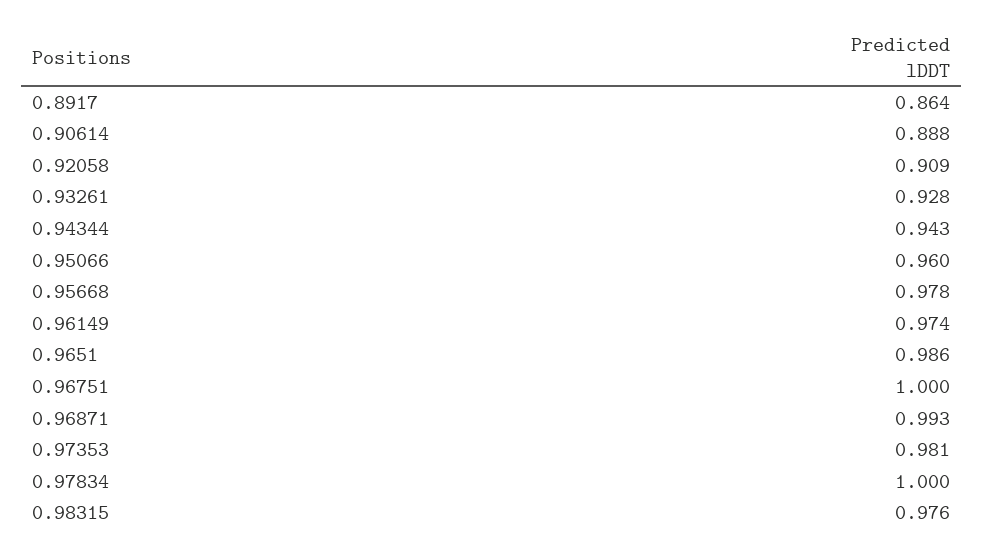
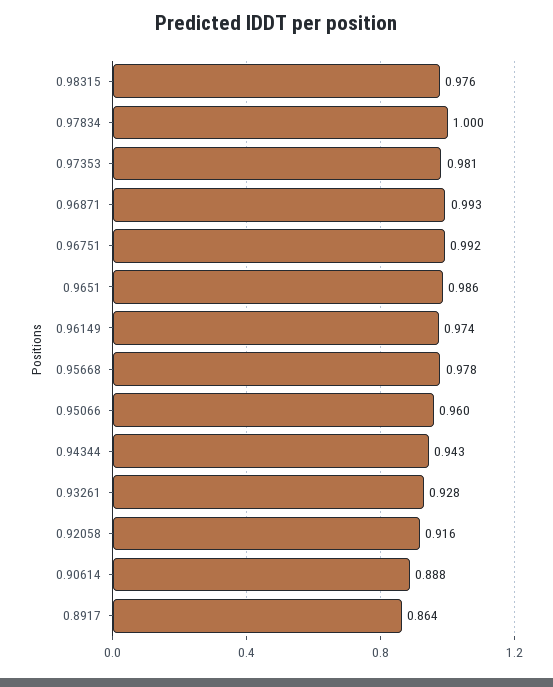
  {
    "0.8917": 0.864,
    "0.90614": 0.888,
-   "0.92058": 0.909,
+   "0.92058": 0.916,
    "0.93261": 0.928,
    "0.94344": 0.943,
    "0.95066": 0.96,
    "0.95668": 0.978,
    "0.96149": 0.974,
    "0.9651": 0.986,
-   "0.96751": 1,
+   "0.96751": 0.992,
    "0.96871": 0.993,
    "0.97353": 0.981,
    "0.97834": 1,
    "0.98315": 0.976
  }

